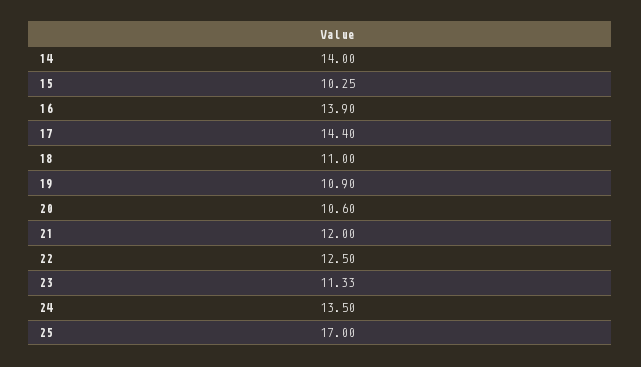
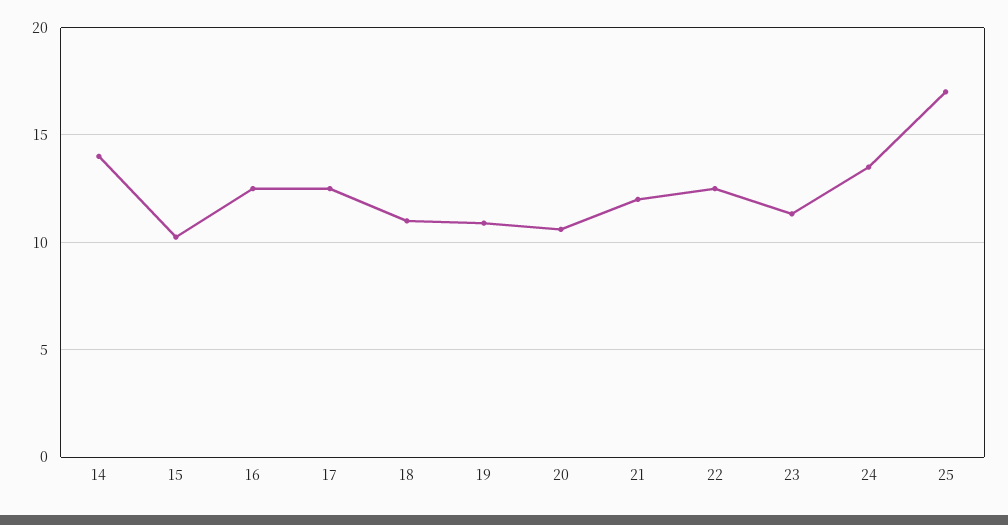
  {
    "14": 14,
    "15": 10.25,
-   "16": 13.9,
+   "16": 12.5,
-   "17": 14.4,
+   "17": 12.5,
    "18": 11,
    "19": 10.9,
    "20": 10.6,
    "21": 12,
    "22": 12.5,
    "23": 11.33,
    "24": 13.5,
    "25": 17
  }

